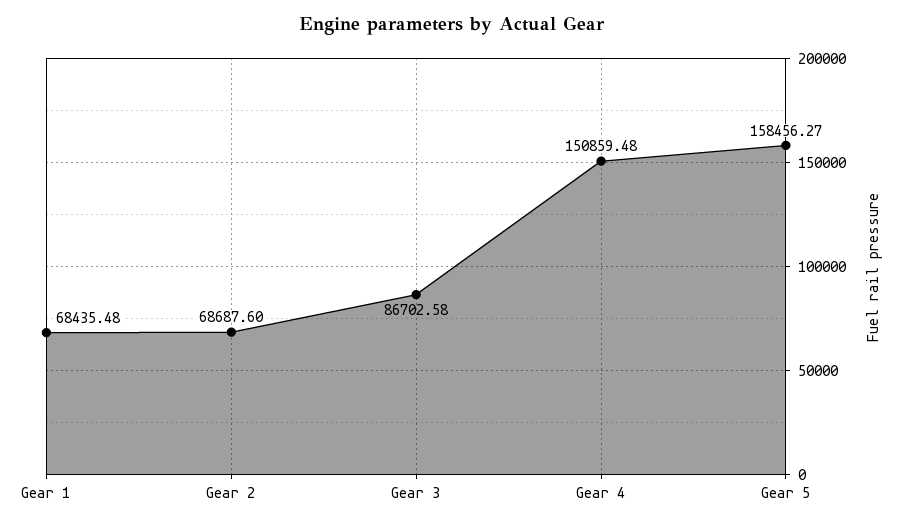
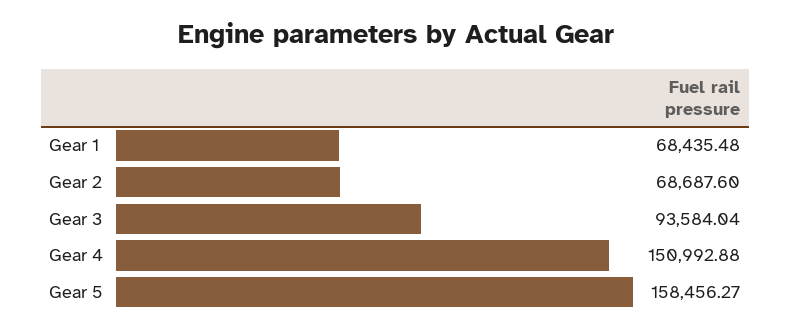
  {
    "Gear 1": 68435.48,
    "Gear 2": 68687.6,
-   "Gear 3": 86702.58,
+   "Gear 3": 93584.04,
-   "Gear 4": 150859.48,
+   "Gear 4": 150992.88,
    "Gear 5": 158456.27
  }

